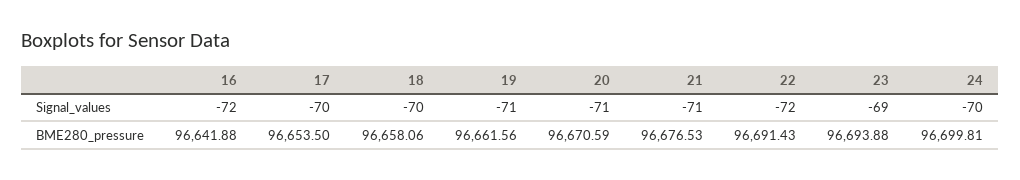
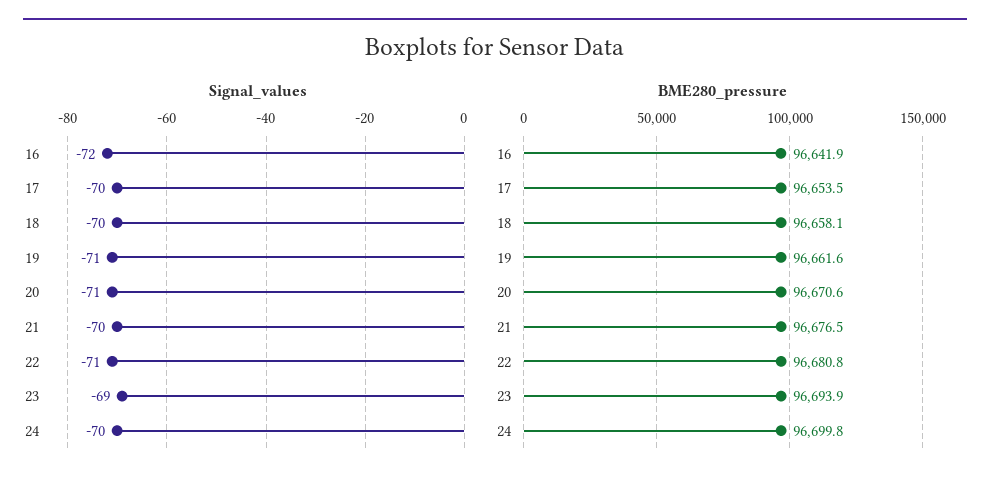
  {
    "Signal_values": {
      "16": -72,
      "17": -70,
      "18": -70,
      "19": -71,
      "20": -71,
-     "21": -71,
+     "21": -70,
-     "22": -72,
+     "22": -71,
      "23": -69,
      "24": -70
    },
    "BME280_pressure": {
      "16": 96641.88,
      "17": 96653.5,
      "18": 96658.06,
      "19": 96661.56,
      "20": 96670.59,
      "21": 96676.53,
-     "22": 96691.43,
+     "22": 96680.8,
      "23": 96693.88,
      "24": 96699.81
    }
  }

